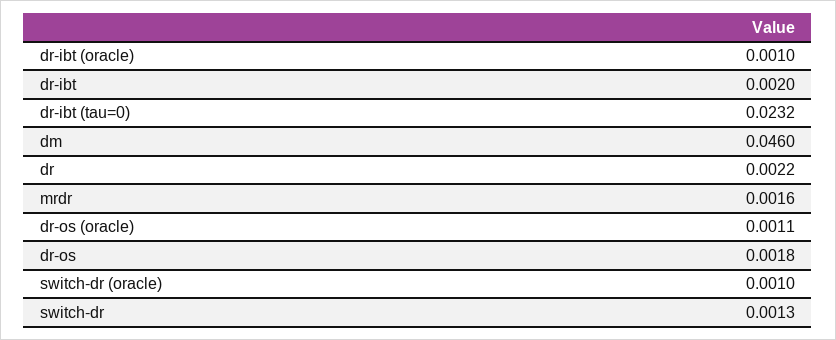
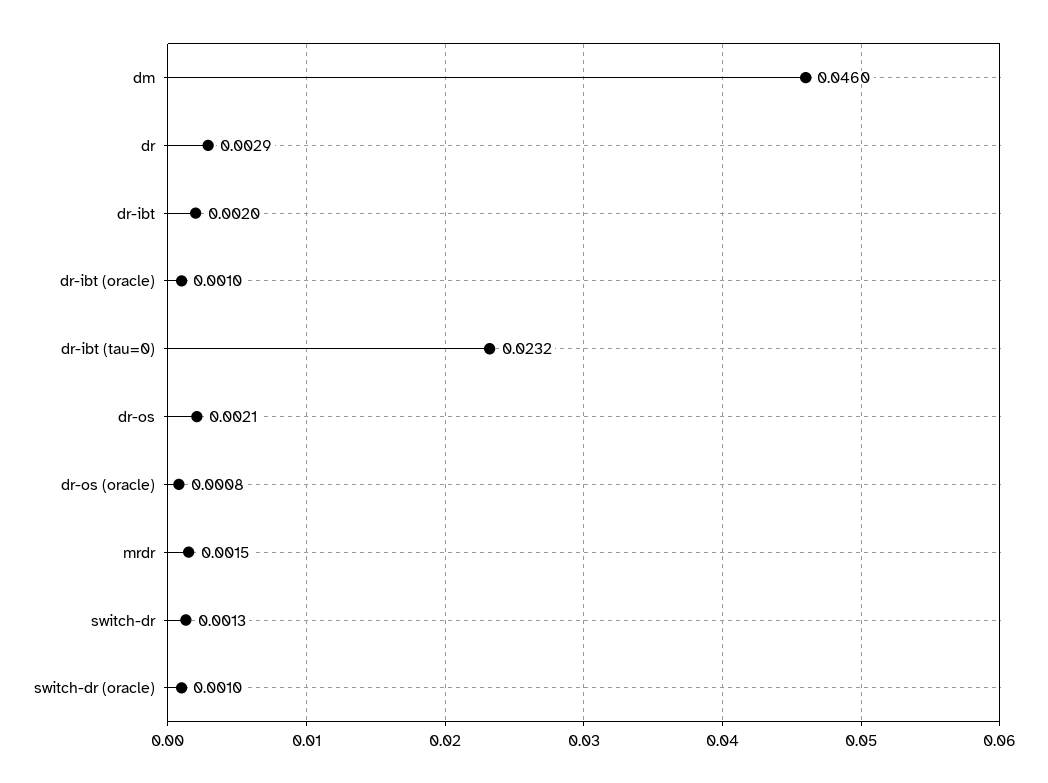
  {
    "dr-ibt (oracle)": 0.001,
    "dr-ibt": 0.002,
    "dr-ibt (tau=0)": 0.0232,
    "dm": 0.046,
-   "dr": 0.0022,
+   "dr": 0.0029,
-   "mrdr": 0.0016,
+   "mrdr": 0.0015,
-   "dr-os (oracle)": 0.0011,
+   "dr-os (oracle)": 0.0008,
-   "dr-os": 0.0018,
+   "dr-os": 0.0021,
    "switch-dr (oracle)": 0.001,
    "switch-dr": 0.0013
  }

